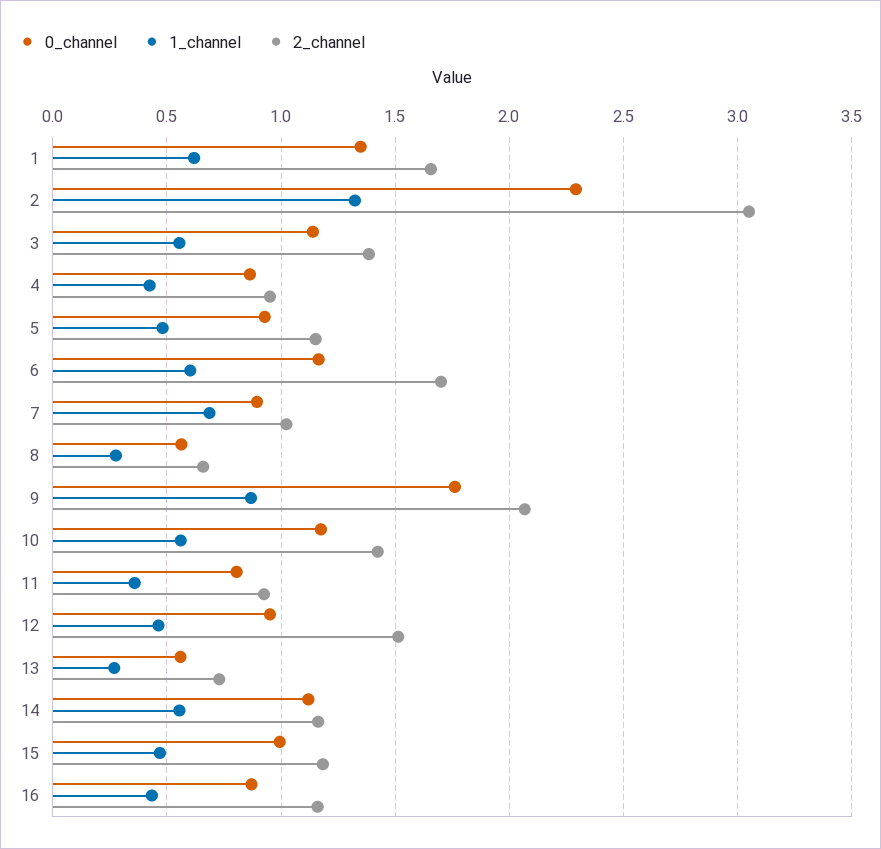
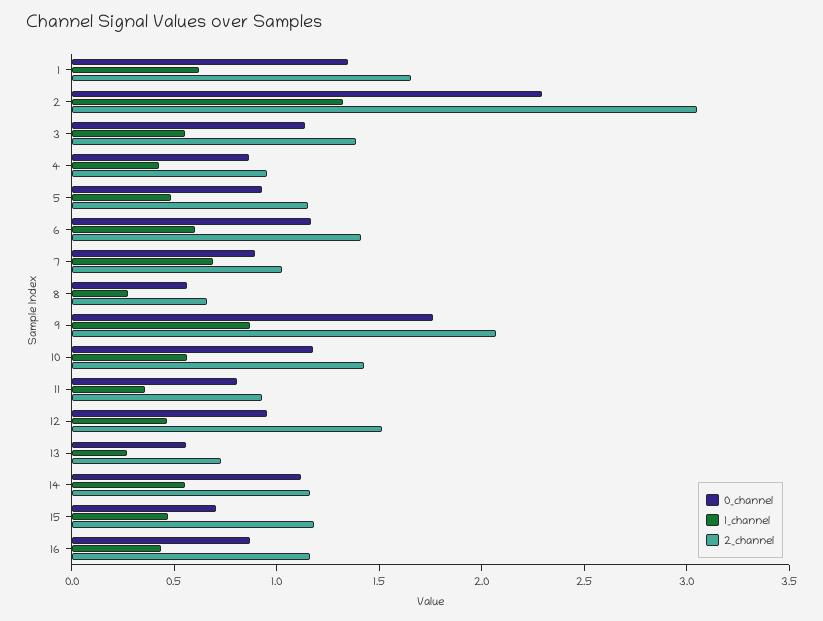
  {
    "0_channel": {
      "1": 1.35,
      "2": 2.3,
      "3": 1.15,
      "4": 0.85,
      "5": 0.95,
      "6": 1.15,
      "7": 0.9,
      "8": 0.55,
      "9": 1.75,
      "10": 1.15,
      "11": 0.8,
      "12": 0.95,
      "13": 0.55,
      "14": 1.1,
-     "15": 1,
+     "15": 0.7,
      "16": 0.85
    },
    "1_channel": {
      "1": 0.6,
      "2": 1.3,
      "3": 0.55,
      "4": 0.4,
      "5": 0.5,
      "6": 0.6,
      "7": 0.7,
      "8": 0.3,
      "9": 0.85,
      "10": 0.55,
      "11": 0.35,
      "12": 0.45,
      "13": 0.25,
      "14": 0.55,
      "15": 0.45,
      "16": 0.45
    },
    "2_channel": {
      "1": 1.65,
      "2": 3.05,
      "3": 1.4,
      "4": 0.95,
      "5": 1.15,
-     "6": 1.7,
+     "6": 1.4,
      "7": 1,
      "8": 0.65,
      "9": 2.05,
      "10": 1.4,
      "11": 0.95,
      "12": 1.5,
      "13": 0.75,
      "14": 1.15,
      "15": 1.2,
      "16": 1.15
    }
  }

